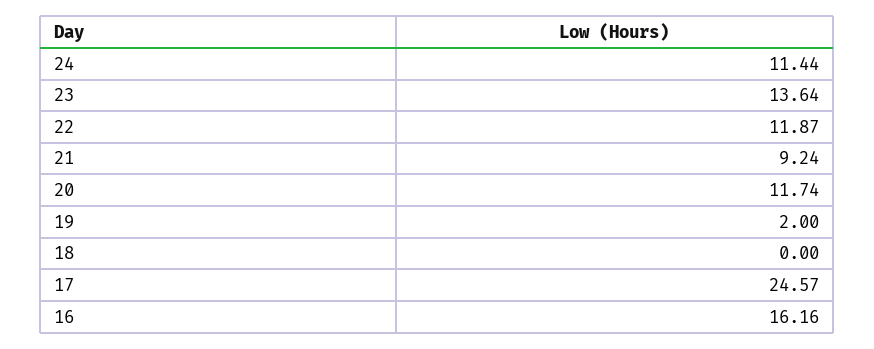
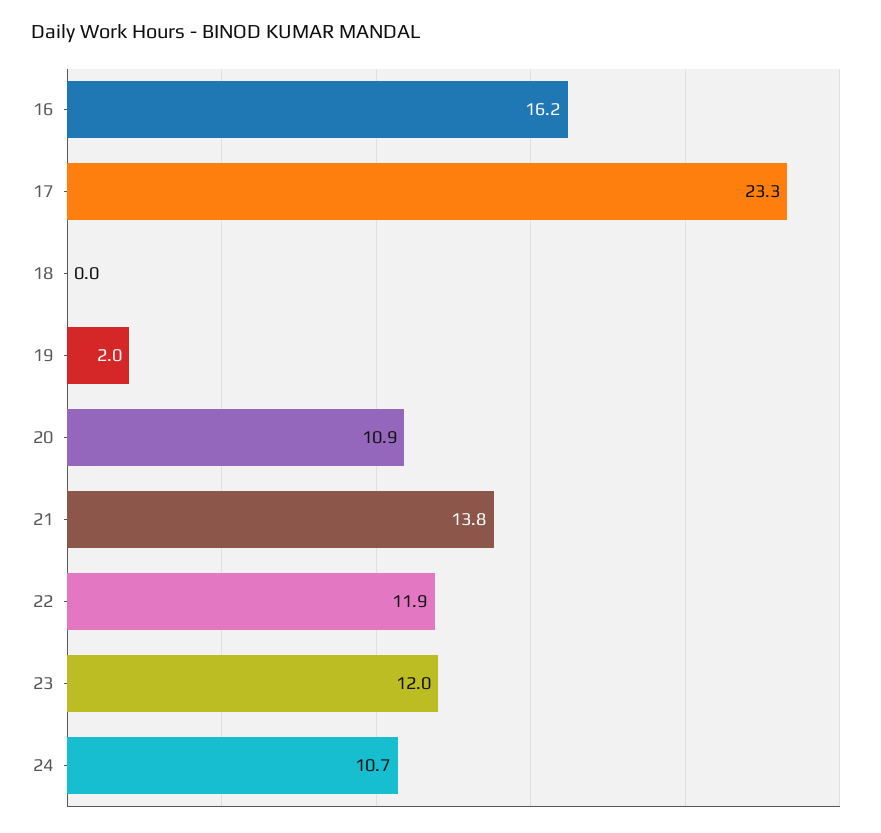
  {
-   "24": 11.44,
+   "24": 10.7,
-   "23": 13.64,
+   "23": 12,
    "22": 11.87,
-   "21": 9.24,
+   "21": 13.8,
-   "20": 11.74,
+   "20": 10.9,
    "19": 2,
    "18": 0,
-   "17": 24.57,
+   "17": 23.3,
    "16": 16.16
  }

